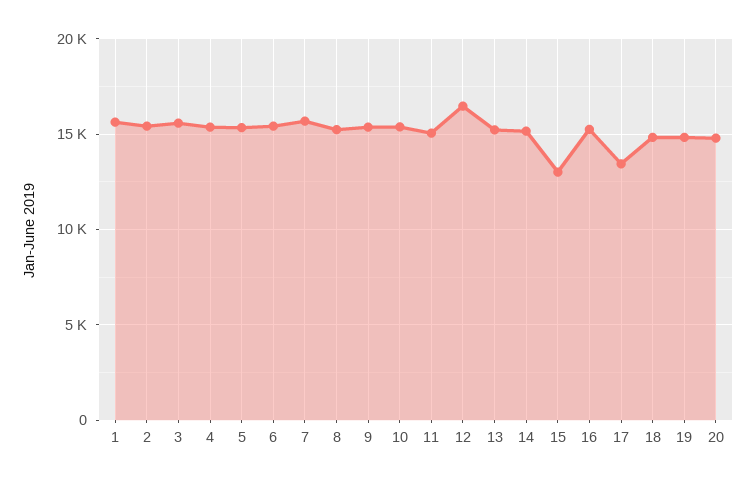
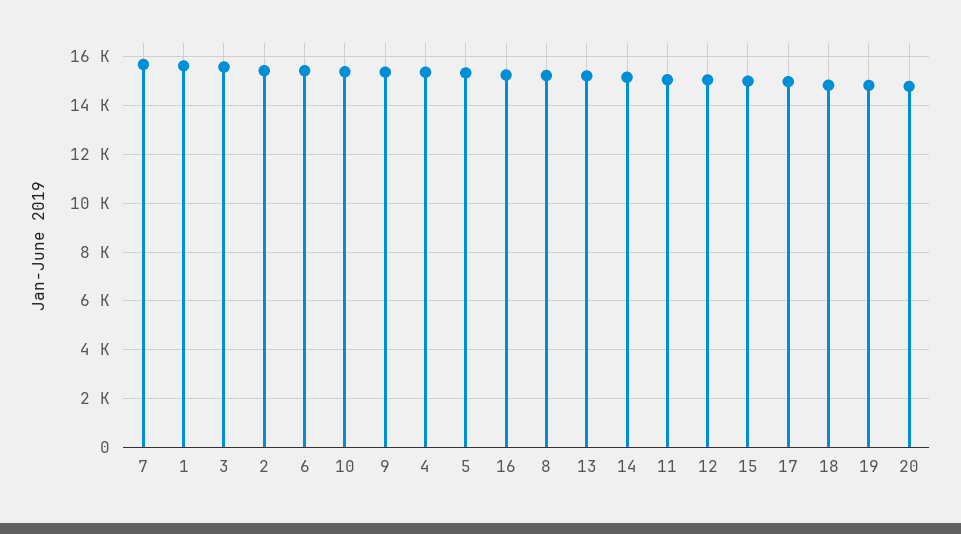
  {
    "1": 15500,
    "2": 15500,
    "3": 15500,
    "4": 15250,
    "5": 15250,
    "6": 15500,
    "7": 15750,
    "8": 15250,
    "9": 15250,
    "10": 15500,
    "11": 15000,
-   "12": 16500,
+   "12": 15000,
    "13": 15250,
    "14": 15250,
-   "15": 13000,
+   "15": 15000,
    "16": 15250,
-   "17": 13500,
+   "17": 15000,
    "18": 14750,
    "19": 14750,
    "20": 14750
  }

